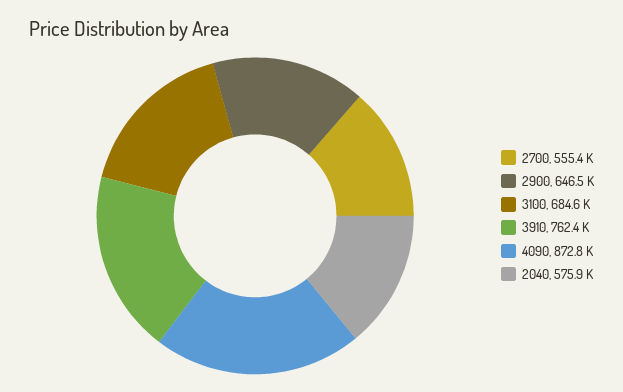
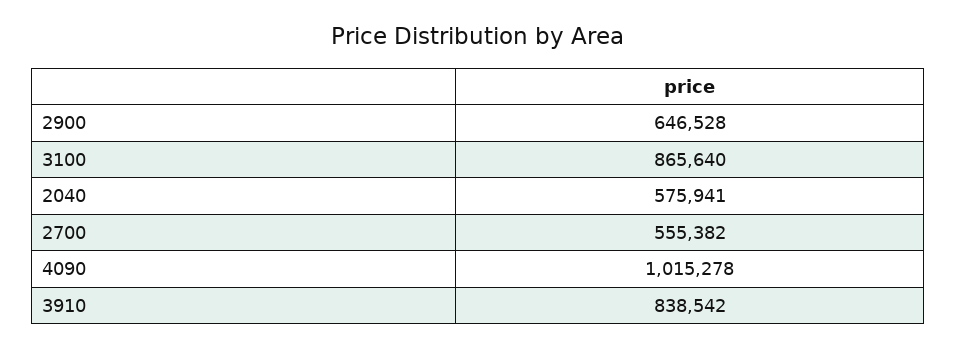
  {
    "2700": 555382,
    "2900": 646528,
-   "3100": 684600,
+   "3100": 865640,
-   "3910": 762400,
+   "3910": 838542,
-   "4090": 872800,
+   "4090": 1015278,
    "2040": 575941
  }

